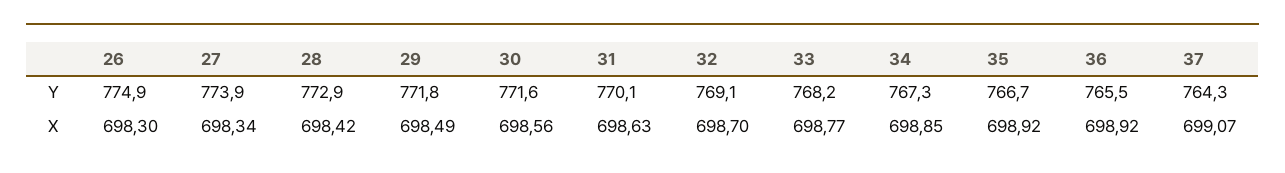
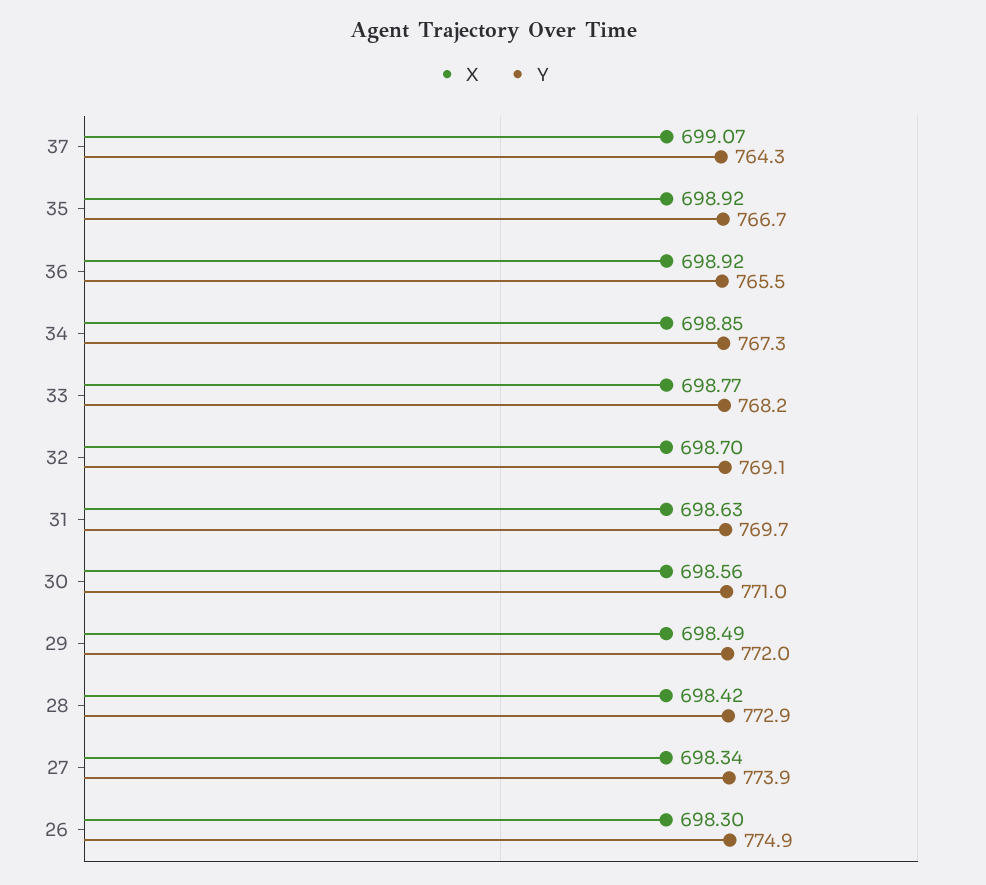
  {
    "Y": {
      "26": 774.9,
      "27": 773.9,
      "28": 772.9,
-     "29": 771.8,
+     "29": 772,
-     "30": 771.6,
+     "30": 771,
-     "31": 770.1,
+     "31": 769.7,
      "32": 769.1,
      "33": 768.2,
      "34": 767.3,
      "35": 766.7,
      "36": 765.5,
      "37": 764.3
    },
    "X": {
      "26": 698.3,
      "27": 698.34,
      "28": 698.42,
      "29": 698.49,
      "30": 698.56,
      "31": 698.63,
      "32": 698.7,
      "33": 698.77,
      "34": 698.85,
      "35": 698.92,
      "36": 698.92,
      "37": 699.07
    }
  }

